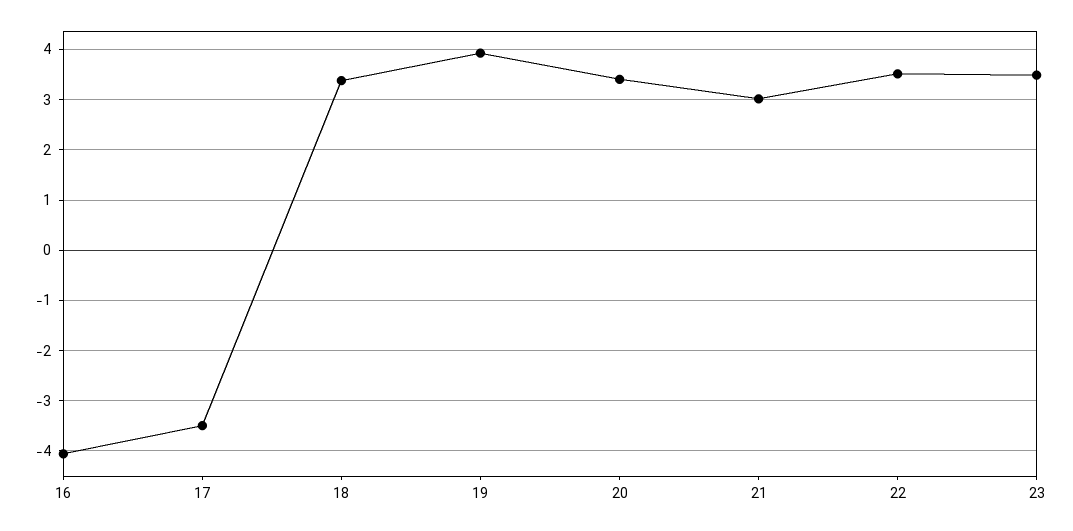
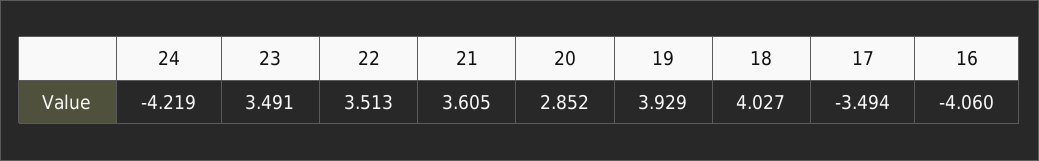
  {
    "16": -4.06,
    "17": -3.494,
-   "18": 3.4,
+   "18": 4.027,
    "19": 3.929,
-   "20": 3.4,
+   "20": 2.852,
-   "21": 3,
+   "21": 3.605,
    "22": 3.513,
-   "23": 3.491
+   "23": 3.491,
+   "24": -4.219
  }

